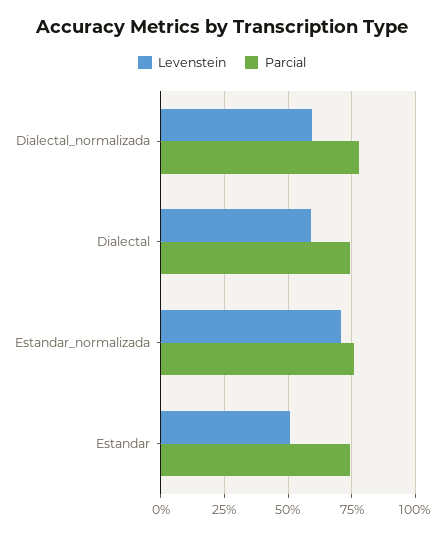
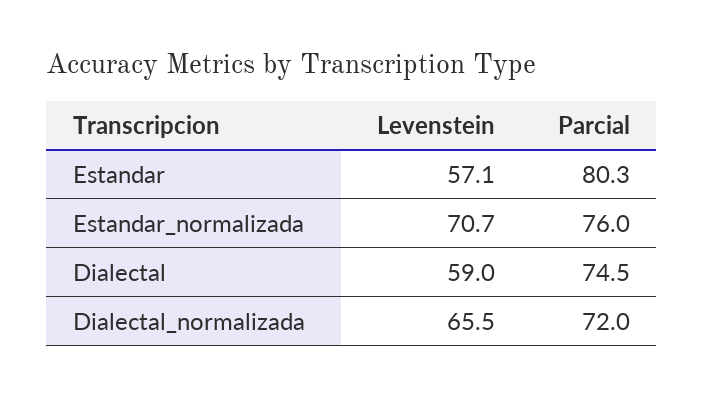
  {
    "Levenstein": {
-     "Dialectal_normalizada": 60,
+     "Dialectal_normalizada": 65.5,
      "Dialectal": 59,
      "Estandar_normalizada": 70.7,
-     "Estandar": 50
+     "Estandar": 57.1
    },
    "Parcial": {
-     "Dialectal_normalizada": 77.5,
+     "Dialectal_normalizada": 72,
      "Dialectal": 74.5,
      "Estandar_normalizada": 76,
-     "Estandar": 75
+     "Estandar": 80.3
    }
  }

